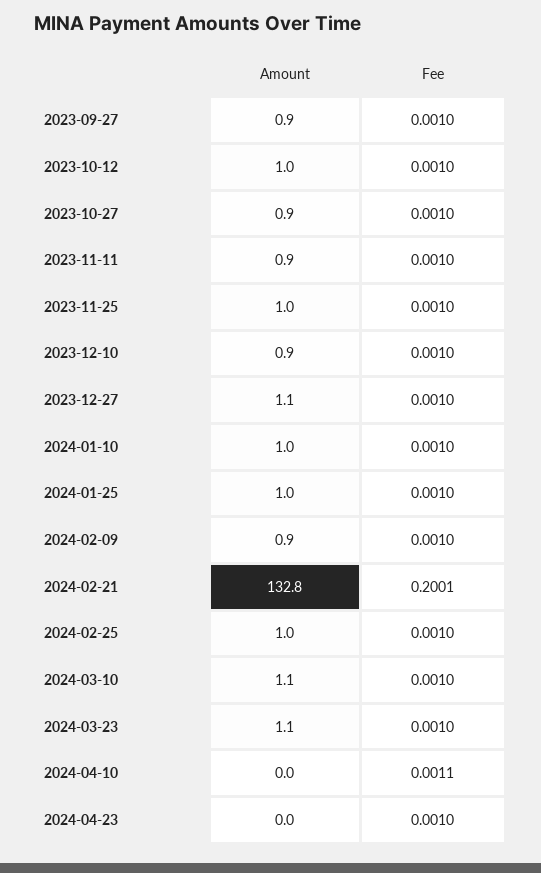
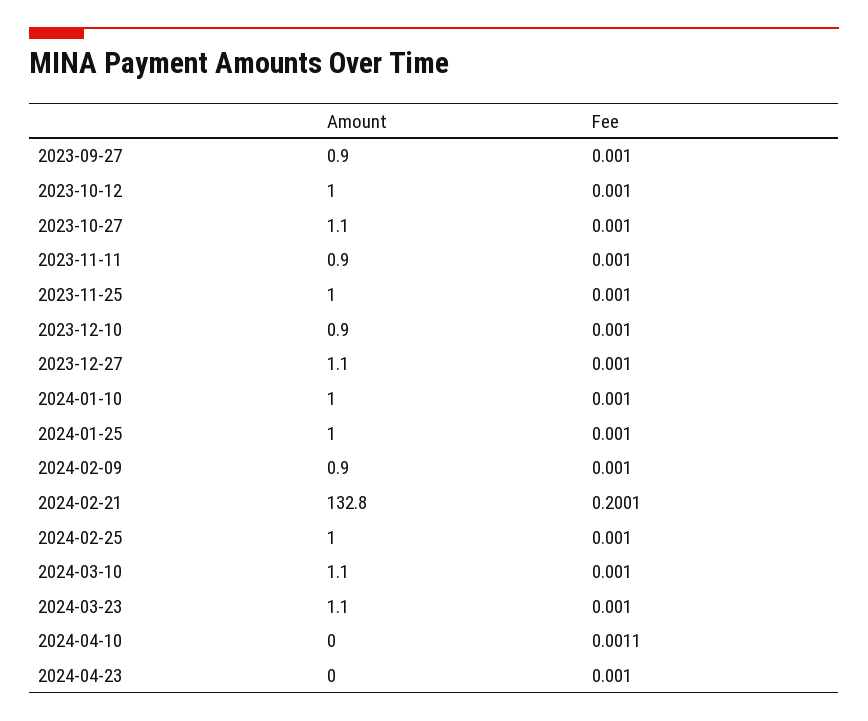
  {
    "Amount": {
      "2023-09-27": 0.9,
      "2023-10-12": 1,
-     "2023-10-27": 0.9,
+     "2023-10-27": 1.1,
      "2023-11-11": 0.9,
      "2023-11-25": 1,
      "2023-12-10": 0.9,
      "2023-12-27": 1.1,
      "2024-01-10": 1,
      "2024-01-25": 1,
      "2024-02-09": 0.9,
      "2024-02-21": 132.8,
      "2024-02-25": 1,
      "2024-03-10": 1.1,
      "2024-03-23": 1.1,
      "2024-04-10": 0,
      "2024-04-23": 0
    },
    "Fee": {
      "2023-09-27": 0.001,
      "2023-10-12": 0.001,
      "2023-10-27": 0.001,
      "2023-11-11": 0.001,
      "2023-11-25": 0.001,
      "2023-12-10": 0.001,
      "2023-12-27": 0.001,
      "2024-01-10": 0.001,
      "2024-01-25": 0.001,
      "2024-02-09": 0.001,
      "2024-02-21": 0.2001,
      "2024-02-25": 0.001,
      "2024-03-10": 0.001,
      "2024-03-23": 0.001,
      "2024-04-10": 0.0011,
      "2024-04-23": 0.001
    }
  }

